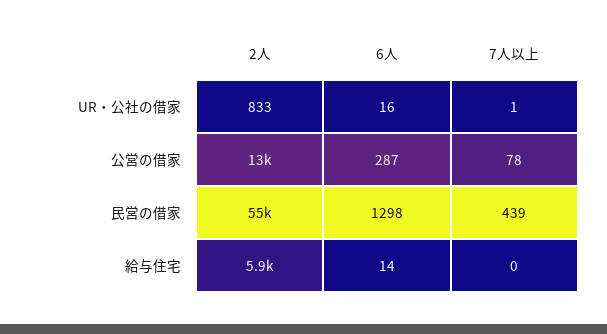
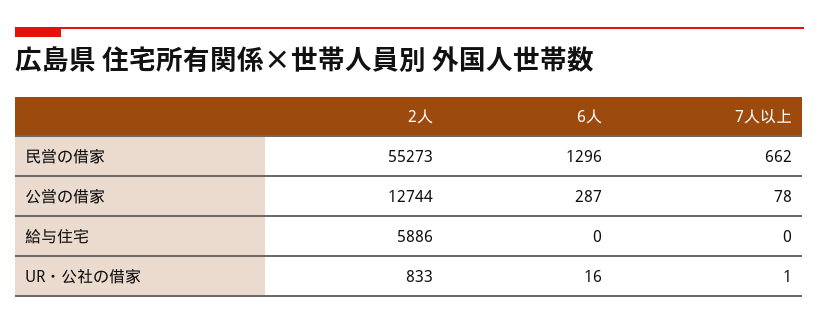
  {
    "2人": {
      "UR・公社の借家": 833,
      "公営の借家": 12744,
      "民営の借家": 55273,
      "給与住宅": 5886
    },
    "6人": {
      "UR・公社の借家": 16,
      "公営の借家": 287,
-     "民営の借家": 1298,
+     "民営の借家": 1296,
-     "給与住宅": 14
+     "給与住宅": 0
    },
    "7人以上": {
      "UR・公社の借家": 1,
      "公営の借家": 78,
-     "民営の借家": 439,
+     "民営の借家": 662,
      "給与住宅": 0
    }
  }

